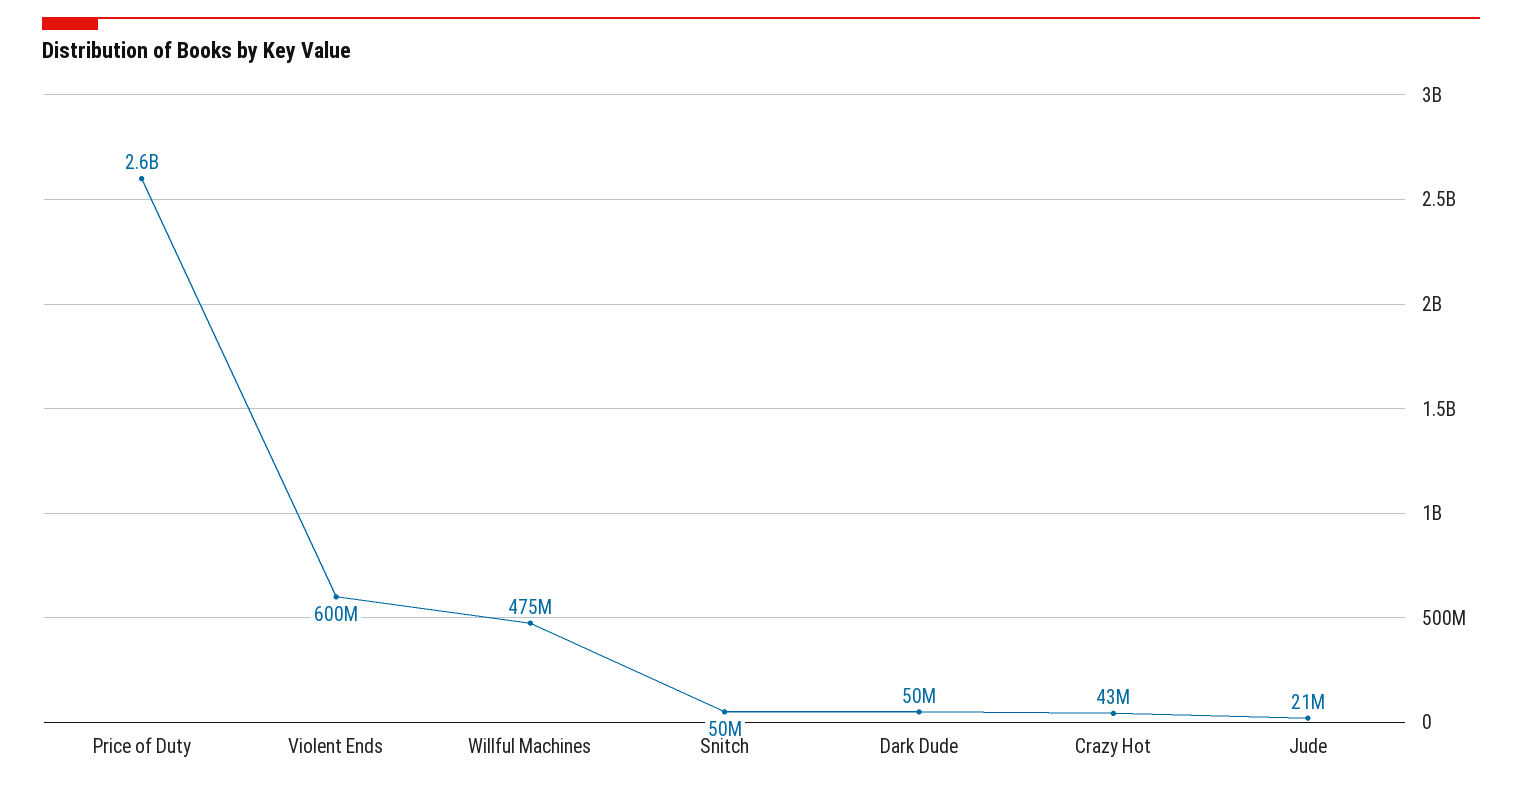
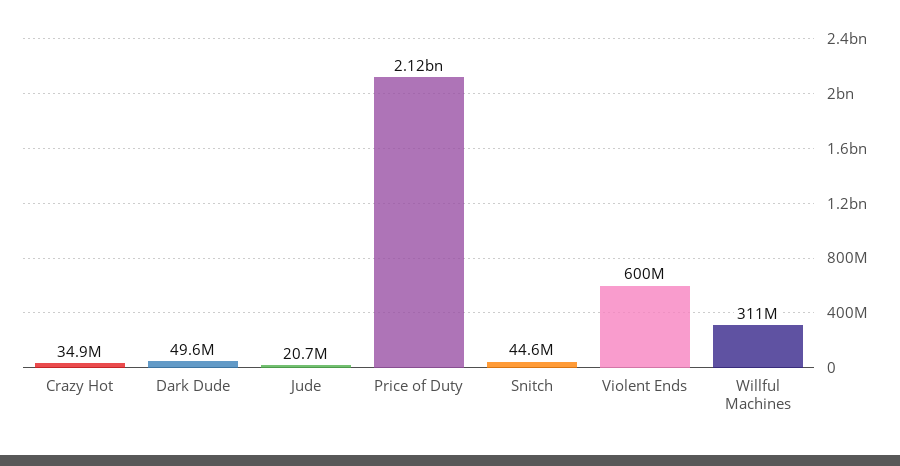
  {
-   "Price of Duty": 2600000000,
+   "Price of Duty": 2120000000,
    "Violent Ends": 600000000,
-   "Willful Machines": 475000000,
+   "Willful Machines": 311000000,
-   "Snitch": 50000000,
+   "Snitch": 44600000,
    "Dark Dude": 49600000,
-   "Crazy Hot": 43000000,
+   "Crazy Hot": 34900000,
    "Jude": 20700000
  }

